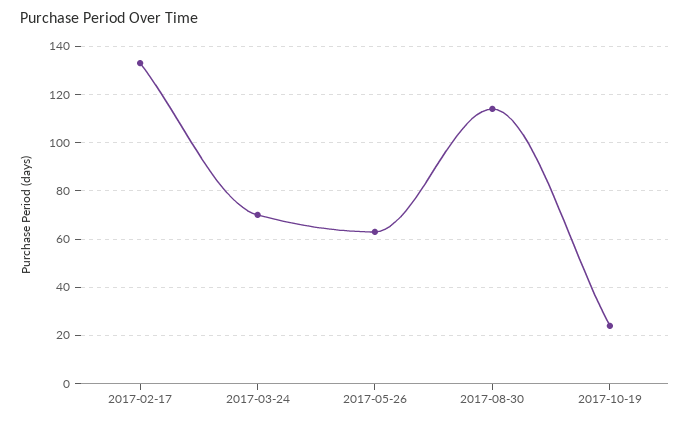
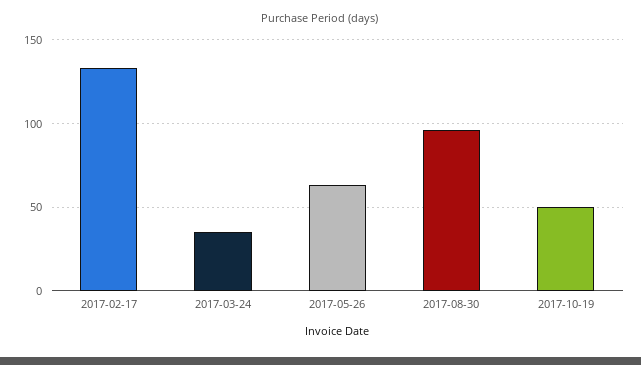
  {
    "2017-02-17": 135,
-   "2017-03-24": 70,
+   "2017-03-24": 35,
    "2017-05-26": 65,
-   "2017-08-30": 115,
+   "2017-08-30": 95,
-   "2017-10-19": 25
+   "2017-10-19": 50
  }

